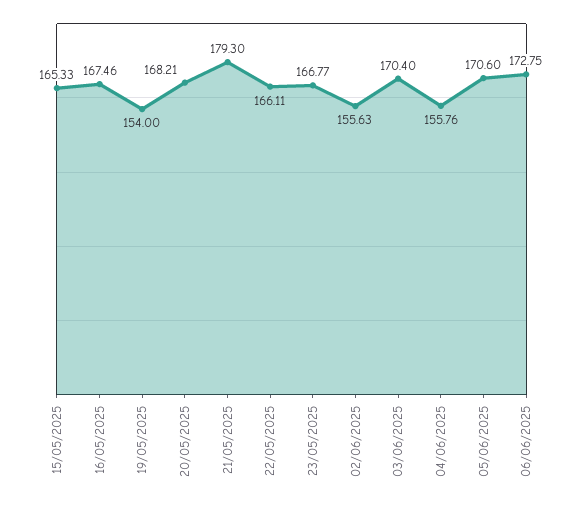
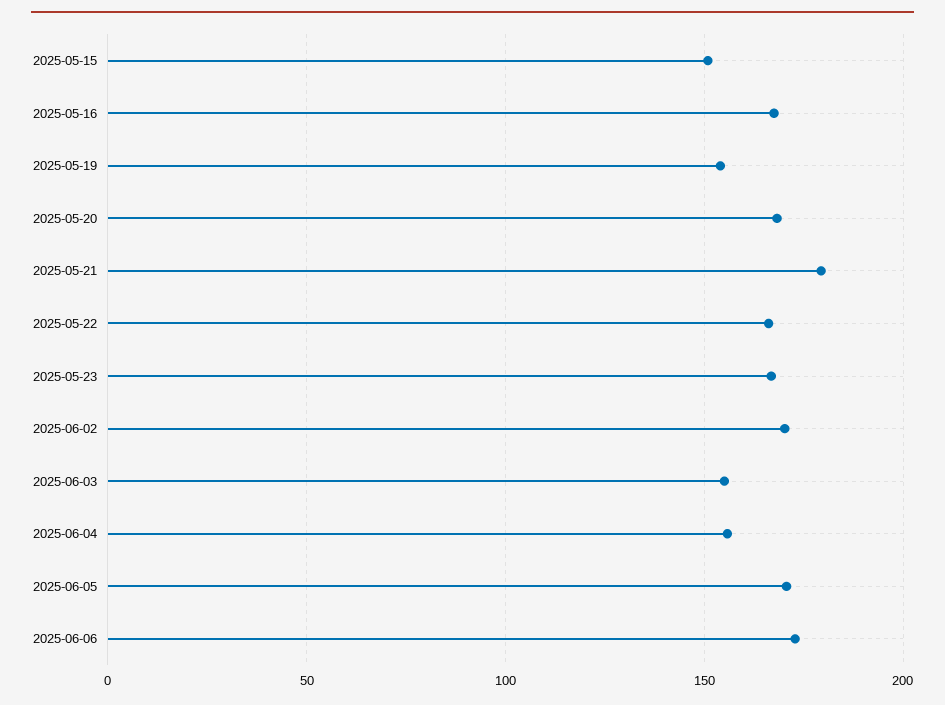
  {
-   "15/05/2025": 165.33,
+   "15/05/2025": 150,
    "16/05/2025": 167.46,
    "19/05/2025": 154,
    "20/05/2025": 168.21,
    "21/05/2025": 179.3,
    "22/05/2025": 166.11,
    "23/05/2025": 166.77,
-   "02/06/2025": 155.63,
+   "02/06/2025": 170,
-   "03/06/2025": 170.4,
+   "03/06/2025": 155,
    "04/06/2025": 155.76,
    "05/06/2025": 170.6,
    "06/06/2025": 172.75
  }

